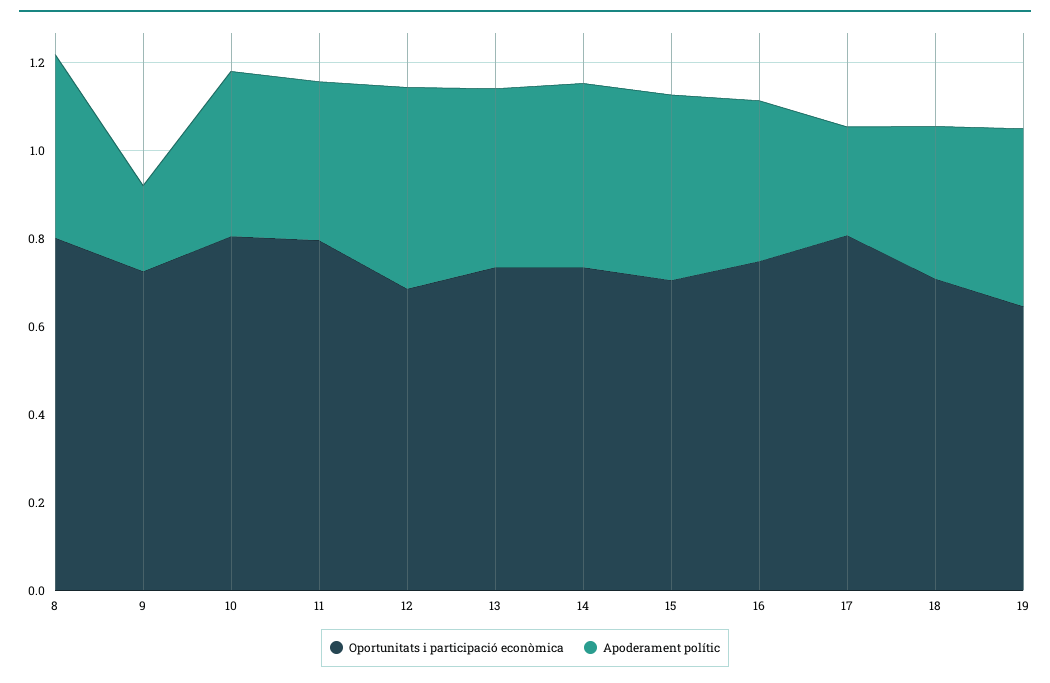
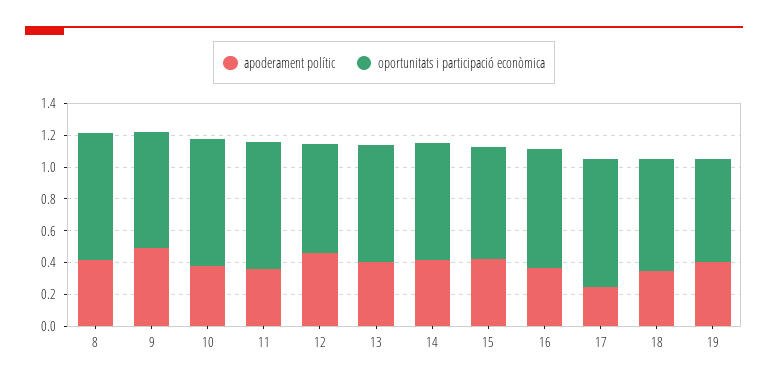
  {
    "Oportunitats i participació econòmica": {
      "8": 0.8,
      "9": 0.75,
      "10": 0.8,
      "11": 0.8,
      "12": 0.7,
      "13": 0.75,
      "14": 0.75,
      "15": 0.7,
      "16": 0.75,
      "17": 0.8,
      "18": 0.7,
      "19": 0.65
    },
    "Apoderament polític": {
      "8": 0.4,
-     "9": 0.2,
+     "9": 0.5,
      "10": 0.4,
      "11": 0.35,
      "12": 0.45,
      "13": 0.4,
      "14": 0.4,
      "15": 0.4,
      "16": 0.35,
      "17": 0.25,
      "18": 0.35,
      "19": 0.4
    }
  }

